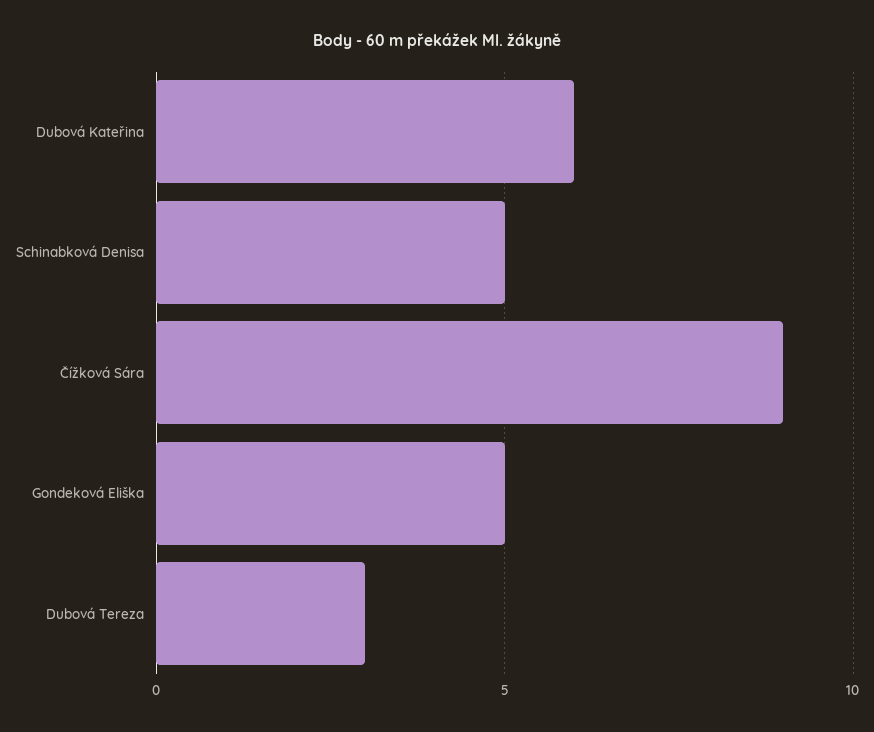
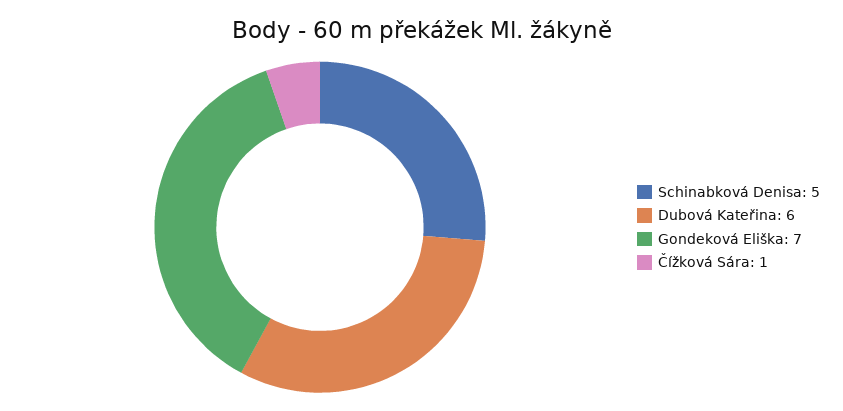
  {
    "Dubová Kateřina": 6,
    "Schinabková Denisa": 5,
-   "Čížková Sára": 9,
+   "Čížková Sára": 1,
-   "Gondeková Eliška": 5,
+   "Gondeková Eliška": 7
-   "Dubová Tereza": 3
  }

